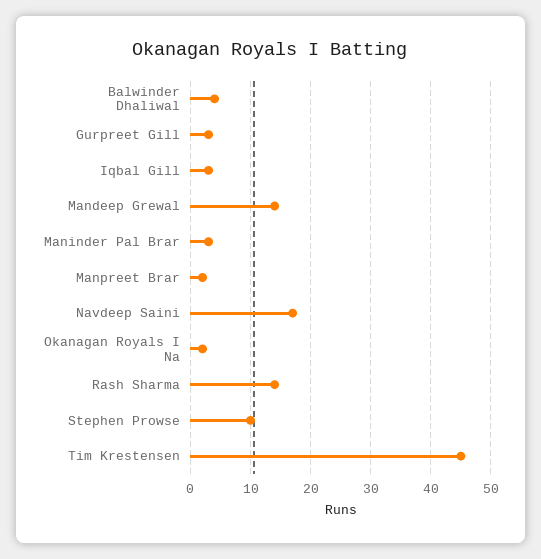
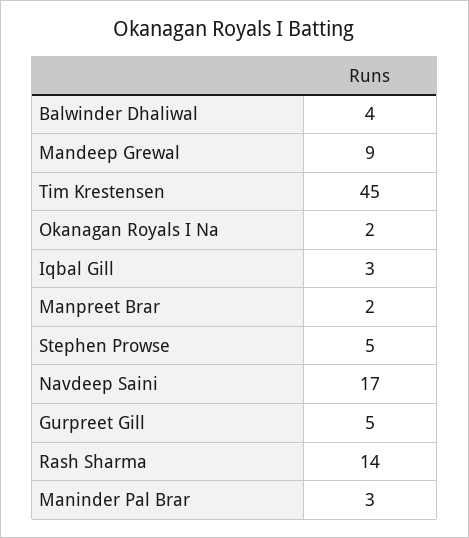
  {
    "Balwinder Dhaliwal": 4,
-   "Gurpreet Gill": 3,
+   "Gurpreet Gill": 5,
    "Iqbal Gill": 3,
-   "Mandeep Grewal": 14,
+   "Mandeep Grewal": 9,
    "Maninder Pal Brar": 3,
    "Manpreet Brar": 2,
    "Navdeep Saini": 17,
    "Okanagan Royals I Na": 2,
    "Rash Sharma": 14,
-   "Stephen Prowse": 10,
+   "Stephen Prowse": 5,
    "Tim Krestensen": 45
  }

